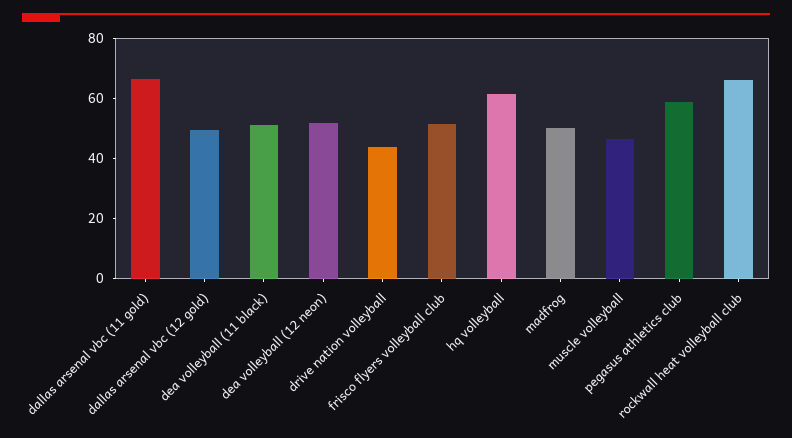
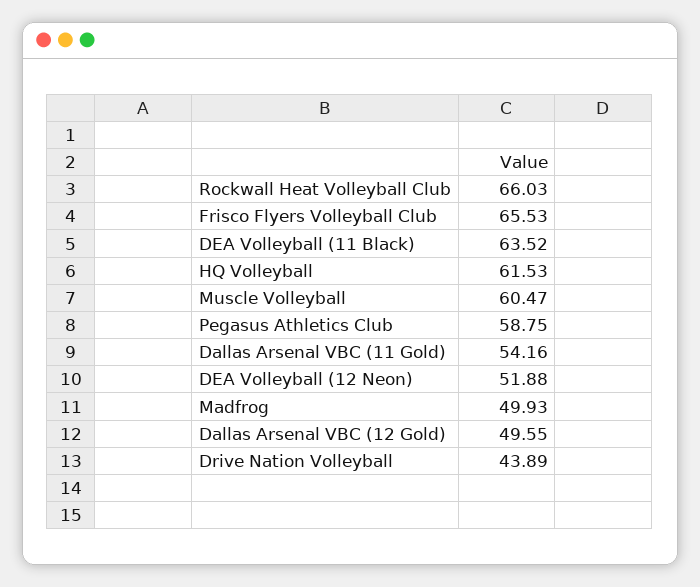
  {
-   "dallas arsenal vbc (11 gold)": 65,
+   "dallas arsenal vbc (11 gold)": 54.16,
    "dallas arsenal vbc (12 gold)": 49.55,
-   "dea volleyball (11 black)": 50,
+   "dea volleyball (11 black)": 63.52,
    "dea volleyball (12 neon)": 51.88,
    "drive nation volleyball": 43.89,
-   "frisco flyers volleyball club": 50,
+   "frisco flyers volleyball club": 65.53,
    "hq volleyball": 61.53,
    "madfrog": 49.93,
-   "muscle volleyball": 45,
+   "muscle volleyball": 60.47,
    "pegasus athletics club": 58.75,
    "rockwall heat volleyball club": 66.03
  }

